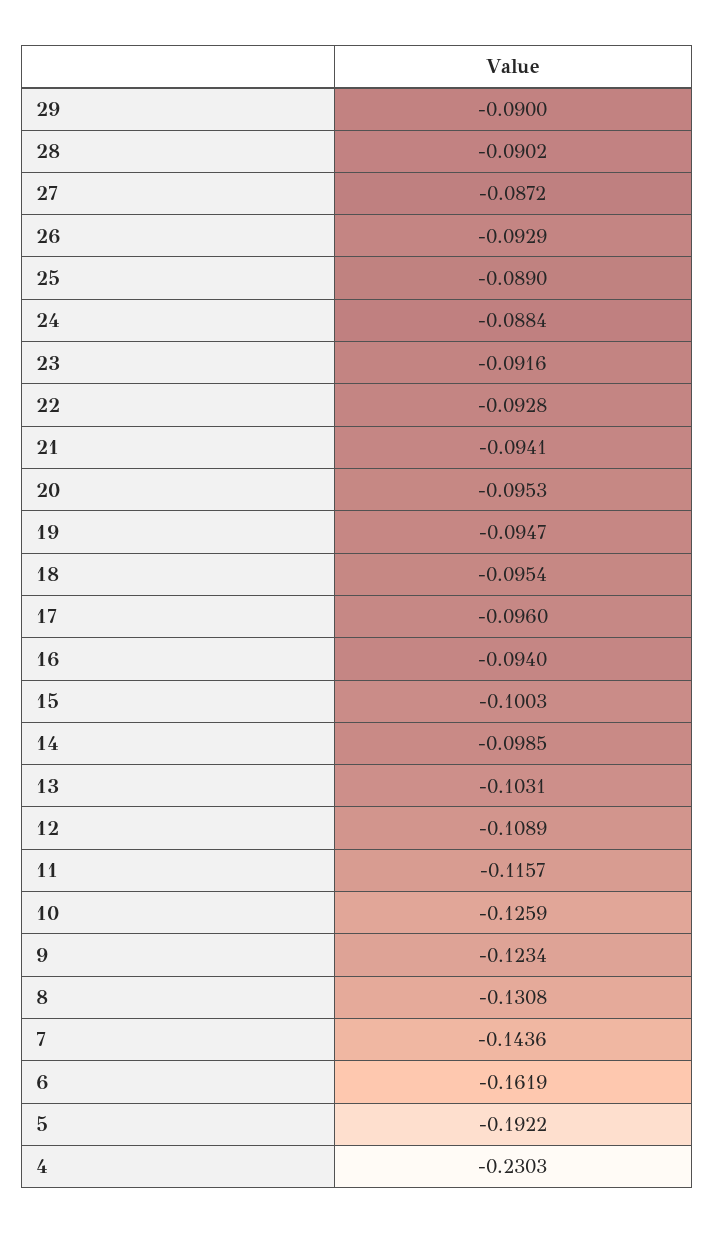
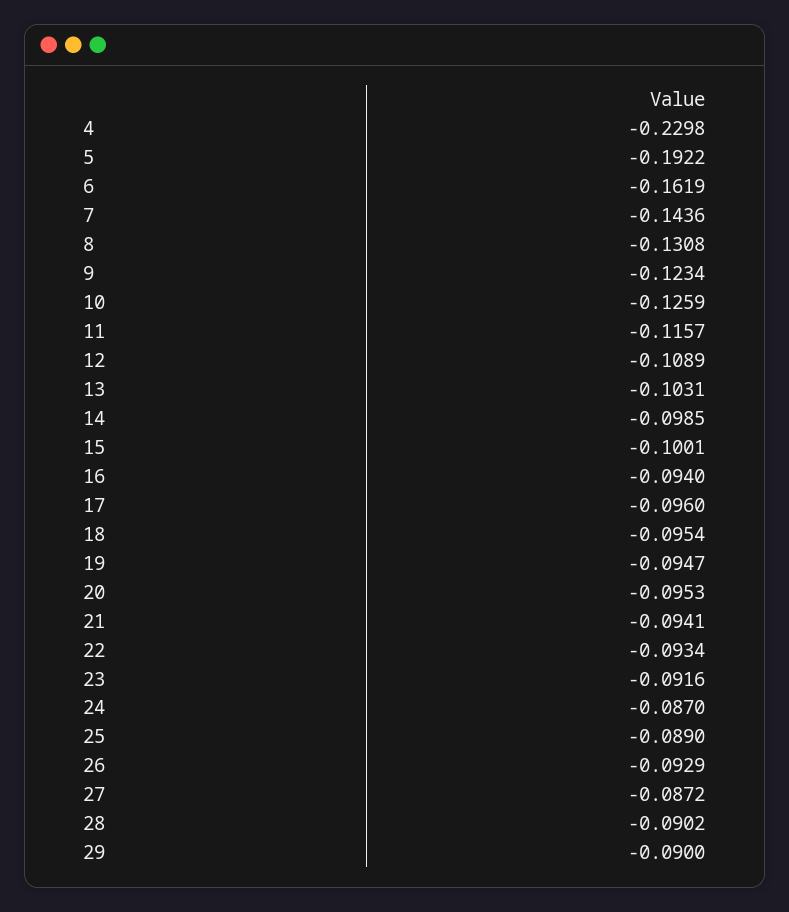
  {
    "29": -0.09,
    "28": -0.0902,
    "27": -0.0872,
    "26": -0.0929,
    "25": -0.089,
-   "24": -0.0884,
+   "24": -0.087,
    "23": -0.0916,
-   "22": -0.0928,
+   "22": -0.0934,
    "21": -0.0941,
    "20": -0.0953,
    "19": -0.0947,
    "18": -0.0954,
    "17": -0.096,
    "16": -0.094,
-   "15": -0.1003,
+   "15": -0.1001,
    "14": -0.0985,
    "13": -0.1031,
    "12": -0.1089,
    "11": -0.1157,
    "10": -0.1259,
    "9": -0.1234,
    "8": -0.1308,
    "7": -0.1436,
    "6": -0.1619,
    "5": -0.1922,
-   "4": -0.2303
+   "4": -0.2298
  }

